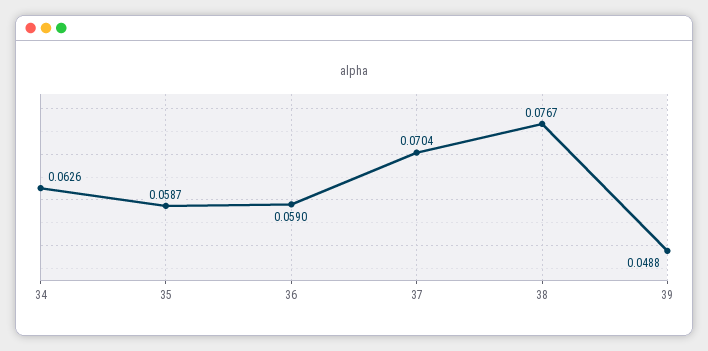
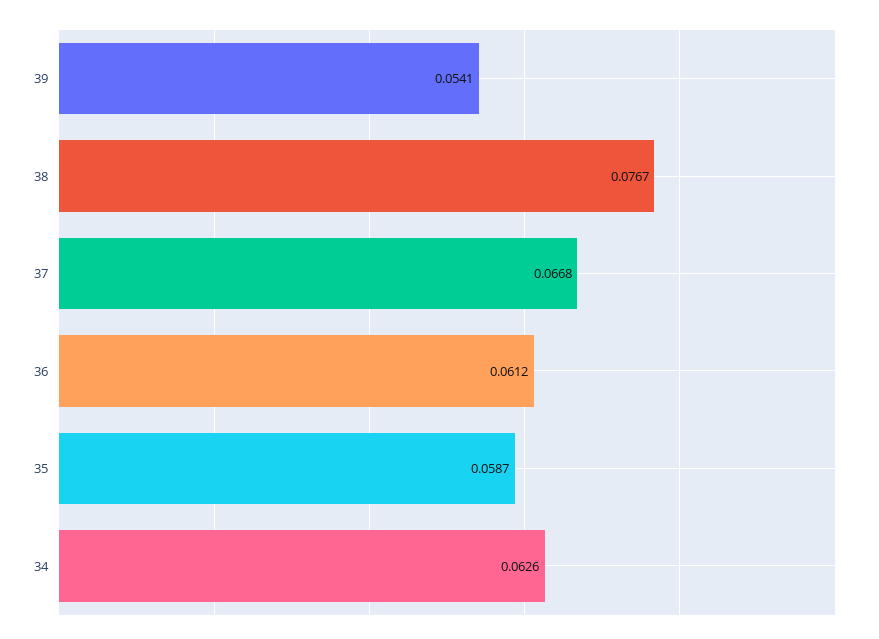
  {
    "34": 0.0626,
    "35": 0.0587,
-   "36": 0.059,
+   "36": 0.0612,
-   "37": 0.0704,
+   "37": 0.0668,
    "38": 0.0767,
-   "39": 0.0488
+   "39": 0.0541
  }

